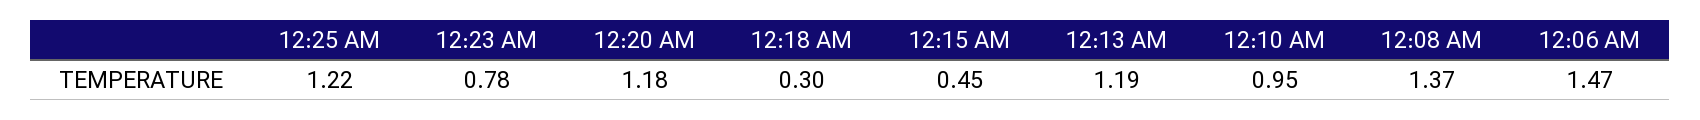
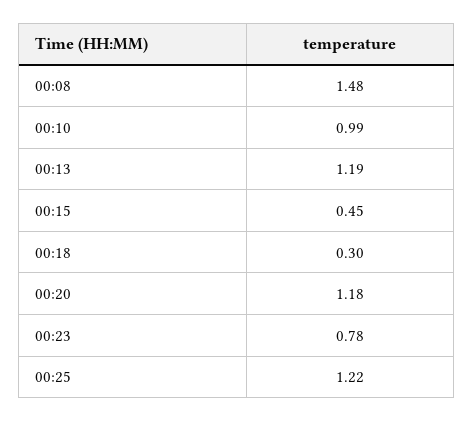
  {
    "12:25 AM": 1.22,
    "12:23 AM": 0.78,
    "12:20 AM": 1.18,
    "12:18 AM": 0.3,
    "12:15 AM": 0.45,
    "12:13 AM": 1.19,
-   "12:10 AM": 0.95,
+   "12:10 AM": 0.99,
-   "12:08 AM": 1.37,
+   "12:08 AM": 1.48
-   "12:06 AM": 1.47
  }

